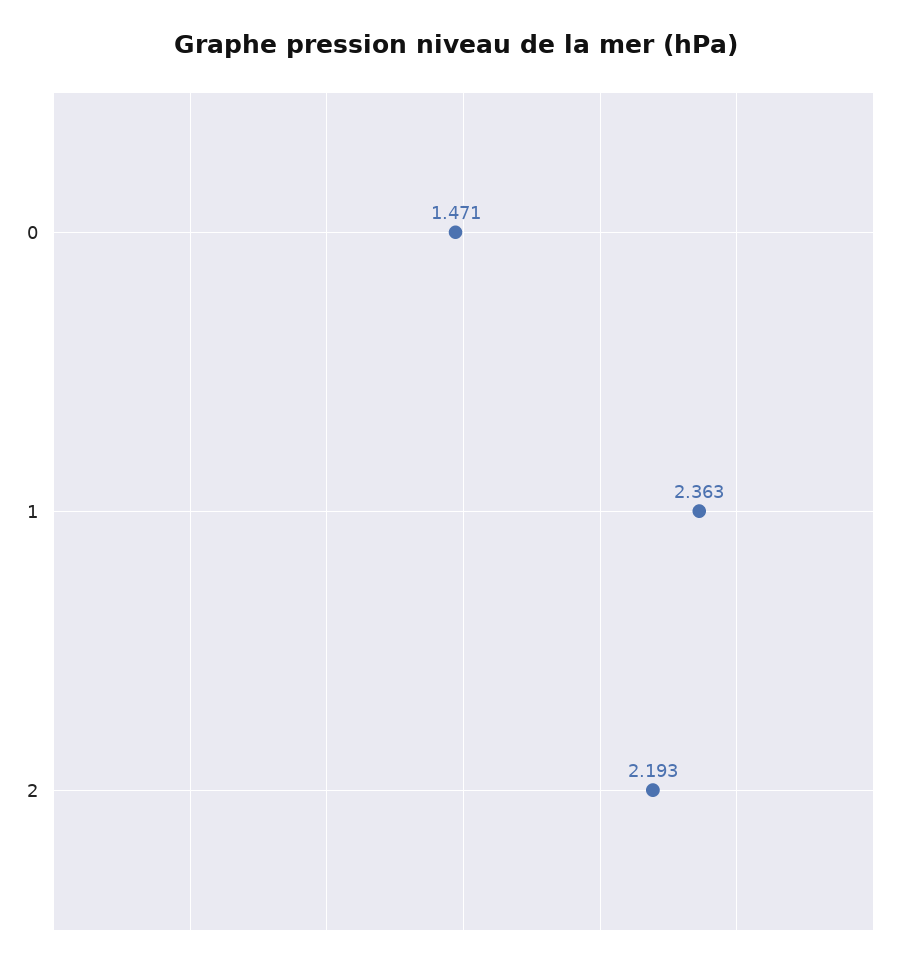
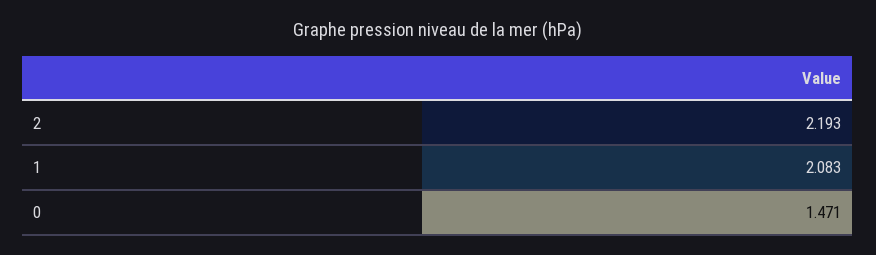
  {
    "0": 1.471,
-   "1": 2.363,
+   "1": 2.083,
    "2": 2.193
  }

